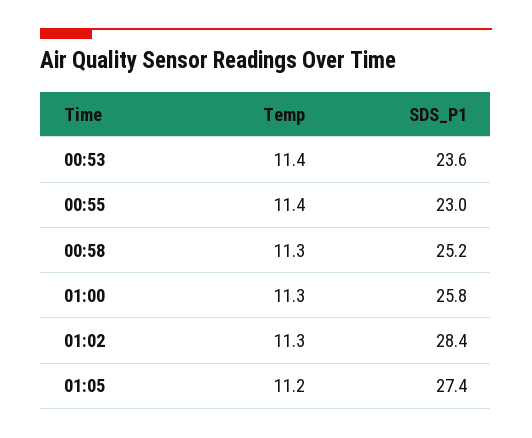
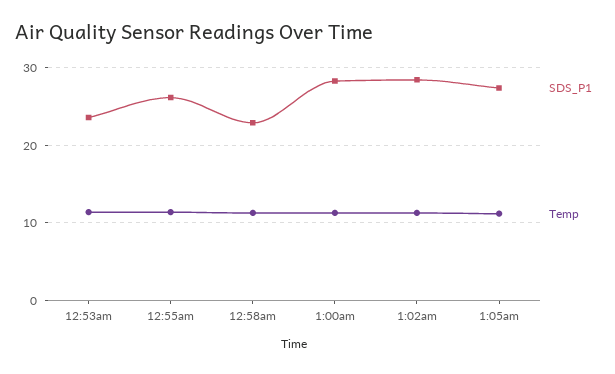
  {
    "Temp": {
      "00:53": 11.4,
      "00:55": 11.4,
      "00:58": 11.3,
      "01:00": 11.3,
      "01:02": 11.3,
      "01:05": 11.2
    },
    "SDS_P1": {
      "00:53": 23.6,
-     "00:55": 23,
+     "00:55": 26,
-     "00:58": 25.2,
+     "00:58": 23,
-     "01:00": 25.8,
+     "01:00": 28,
      "01:02": 28.4,
      "01:05": 27.4
    }
  }

